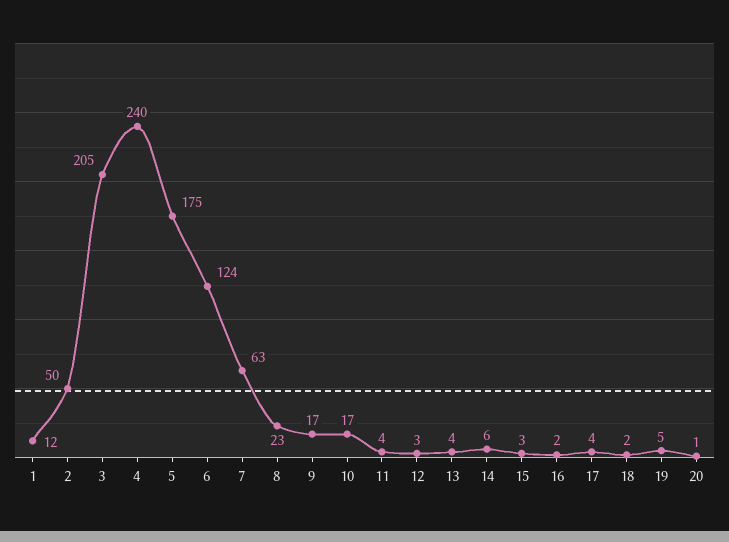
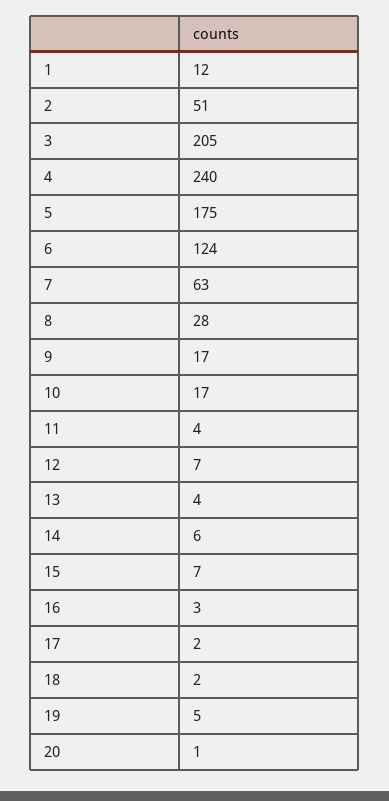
  {
    "1": 12,
-   "2": 50,
+   "2": 51,
    "3": 205,
    "4": 240,
    "5": 175,
    "6": 124,
    "7": 63,
-   "8": 23,
+   "8": 28,
    "9": 17,
    "10": 17,
    "11": 4,
-   "12": 3,
+   "12": 7,
    "13": 4,
    "14": 6,
-   "15": 3,
+   "15": 7,
-   "16": 2,
+   "16": 3,
-   "17": 4,
+   "17": 2,
    "18": 2,
    "19": 5,
    "20": 1
  }

